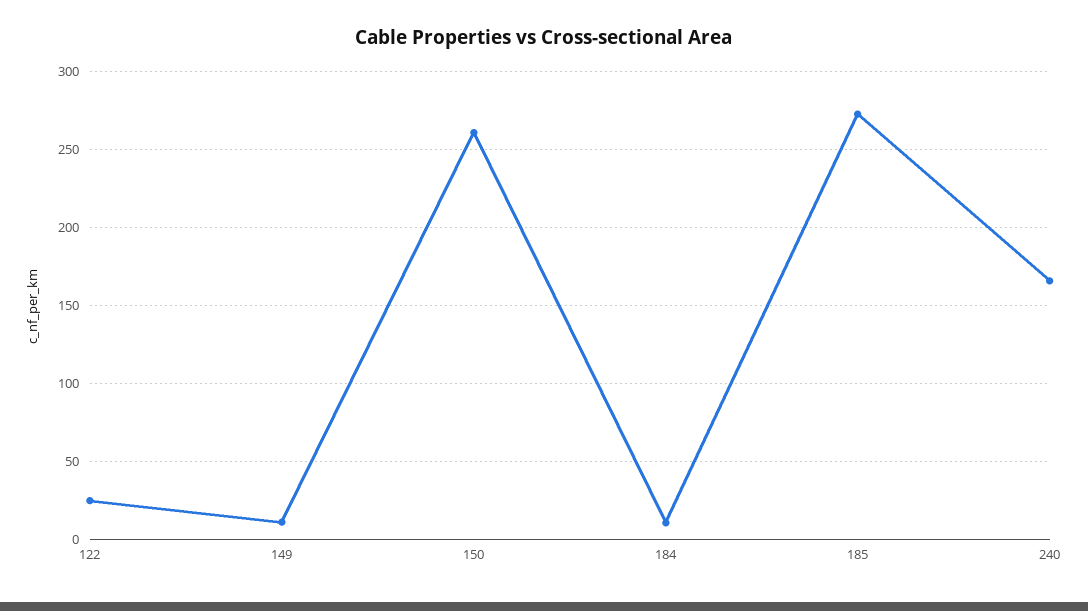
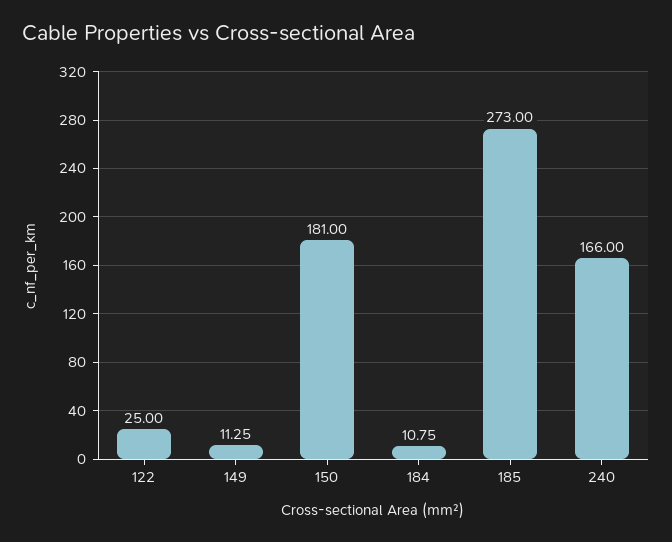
  {
    "122": 25,
    "149": 11.25,
-   "150": 260,
+   "150": 181,
    "184": 10.75,
    "185": 273,
    "240": 166
  }

